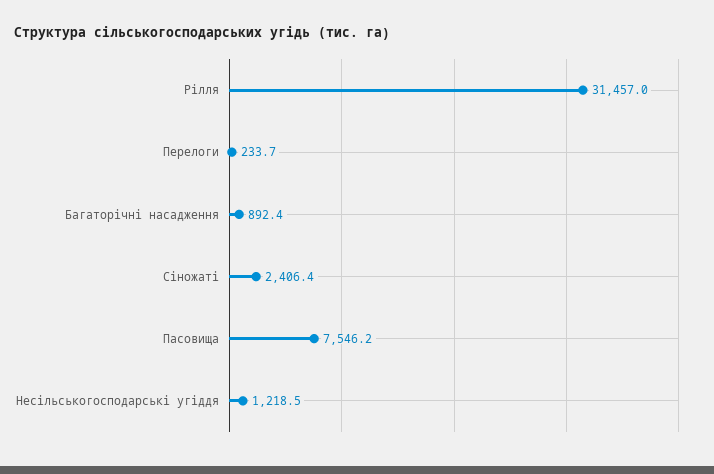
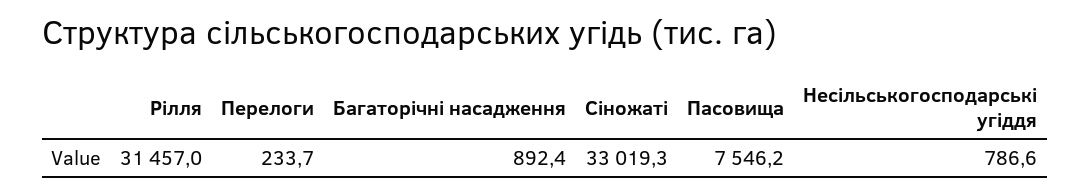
  {
    "Рілля": 31457,
    "Перелоги": 233.7,
    "Багаторічні насадження": 892.4,
-   "Сіножаті": 2406.4,
+   "Сіножаті": 33019.3,
    "Пасовища": 7546.2,
-   "Несільськогосподарські угіддя": 1218.5
+   "Несільськогосподарські угіддя": 786.6
  }

